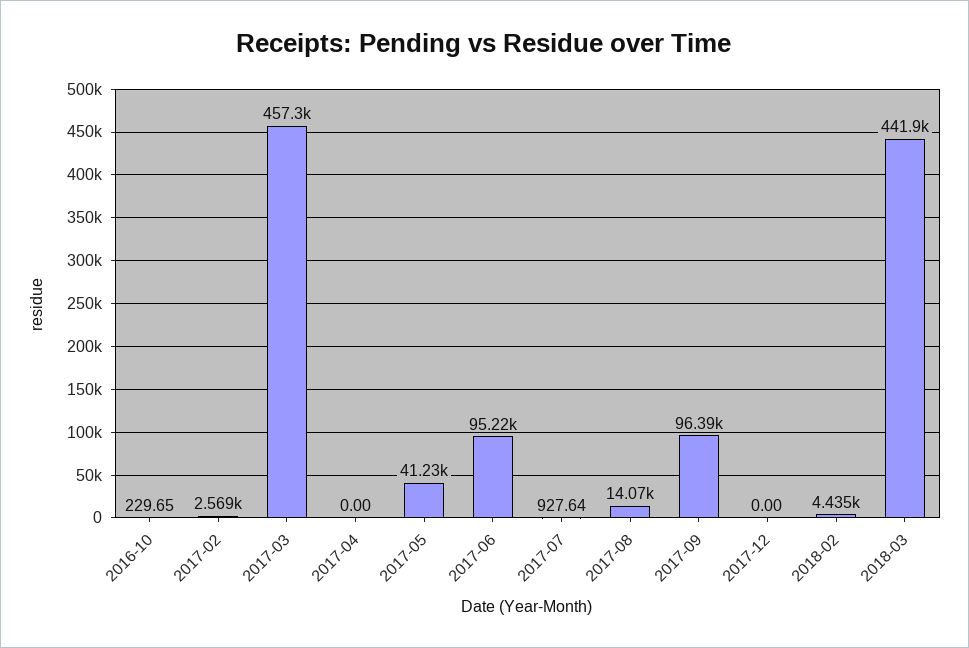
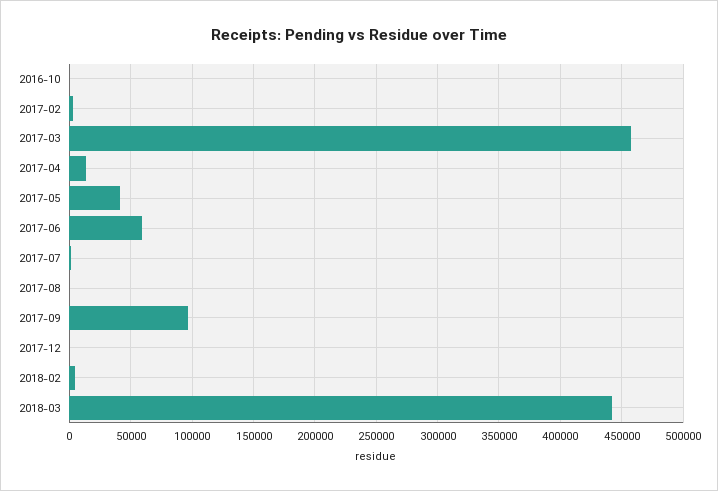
  {
    "2016-10": 229.65,
    "2017-02": 2569,
    "2017-03": 457300,
-   "2017-04": 0,
+   "2017-04": 15000,
    "2017-05": 41230,
-   "2017-06": 95220,
+   "2017-06": 60000,
    "2017-07": 927.64,
-   "2017-08": 14070,
+   "2017-08": 0,
    "2017-09": 96390,
    "2017-12": 0,
    "2018-02": 4435,
    "2018-03": 441900
  }

